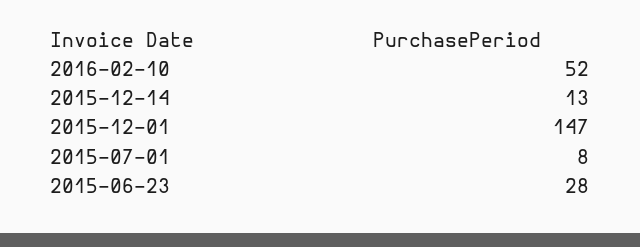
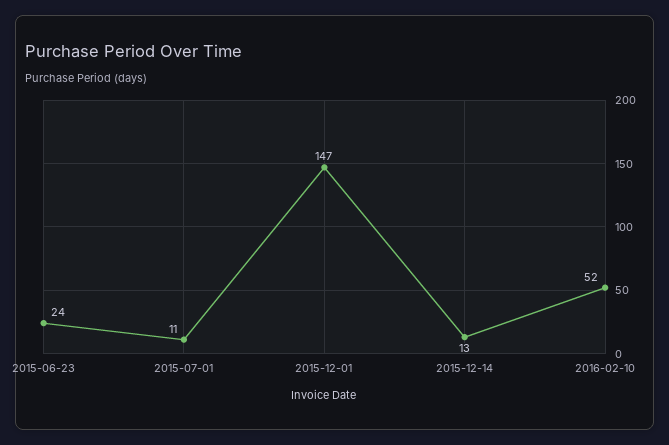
  {
    "2016-02-10": 52,
    "2015-12-14": 13,
    "2015-12-01": 147,
-   "2015-07-01": 8,
+   "2015-07-01": 11,
-   "2015-06-23": 28
+   "2015-06-23": 24
  }

